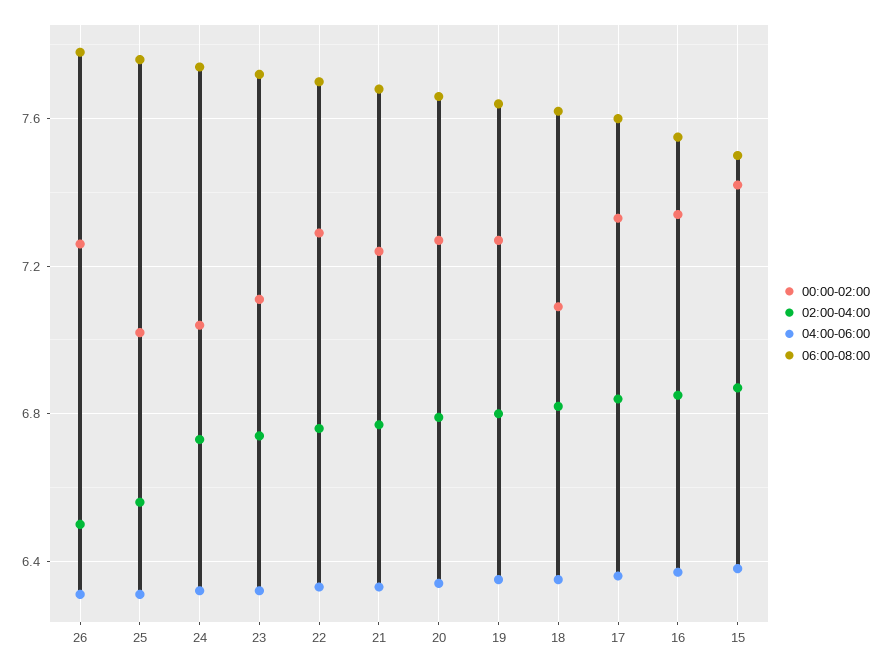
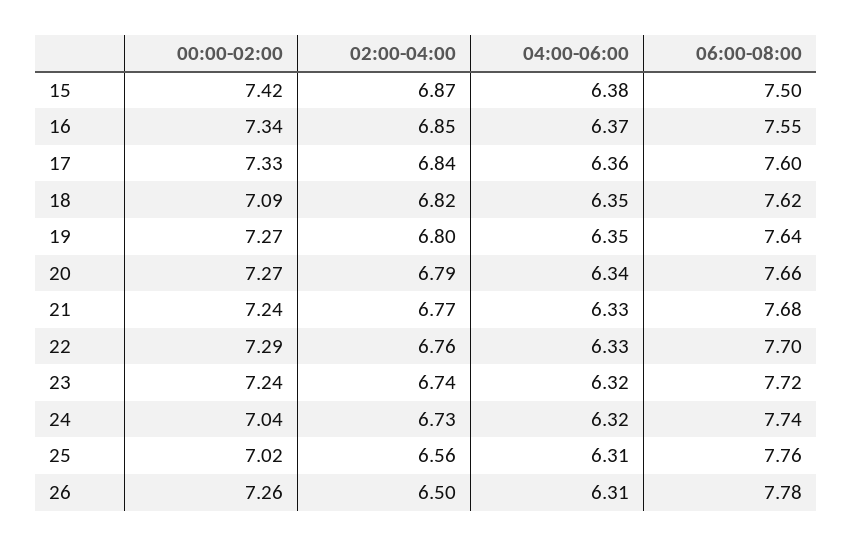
  {
    "00:00-02:00": {
      "26": 7.26,
      "25": 7.02,
      "24": 7.04,
-     "23": 7.1,
+     "23": 7.24,
      "22": 7.29,
      "21": 7.24,
      "20": 7.27,
      "19": 7.27,
      "18": 7.09,
      "17": 7.33,
      "16": 7.34,
      "15": 7.42
    },
    "02:00-04:00": {
      "26": 6.5,
      "25": 6.56,
      "24": 6.73,
      "23": 6.74,
      "22": 6.76,
      "21": 6.77,
      "20": 6.79,
      "19": 6.8,
      "18": 6.82,
      "17": 6.84,
      "16": 6.85,
      "15": 6.87
    },
    "04:00-06:00": {
      "26": 6.31,
      "25": 6.31,
      "24": 6.32,
      "23": 6.32,
      "22": 6.33,
      "21": 6.33,
      "20": 6.34,
      "19": 6.35,
      "18": 6.35,
      "17": 6.36,
      "16": 6.37,
      "15": 6.38
    },
    "06:00-08:00": {
      "26": 7.78,
      "25": 7.76,
      "24": 7.74,
      "23": 7.72,
      "22": 7.7,
      "21": 7.68,
      "20": 7.66,
      "19": 7.64,
      "18": 7.62,
      "17": 7.6,
      "16": 7.55,
      "15": 7.5
    }
  }

